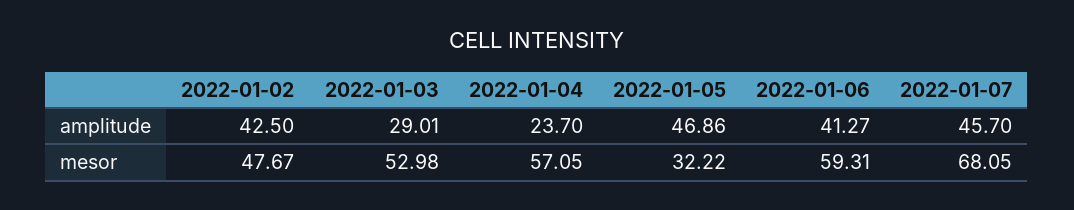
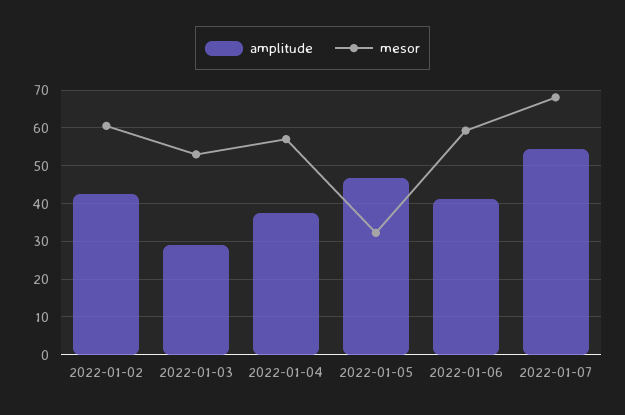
  {
    "amplitude": {
      "2022-01-02": 42.5,
      "2022-01-03": 29.01,
-     "2022-01-04": 23.7,
+     "2022-01-04": 38,
      "2022-01-05": 46.86,
      "2022-01-06": 41.27,
-     "2022-01-07": 45.7
+     "2022-01-07": 54
    },
    "mesor": {
-     "2022-01-02": 47.67,
+     "2022-01-02": 60,
      "2022-01-03": 52.98,
      "2022-01-04": 57.05,
      "2022-01-05": 32.22,
      "2022-01-06": 59.31,
      "2022-01-07": 68.05
    }
  }

